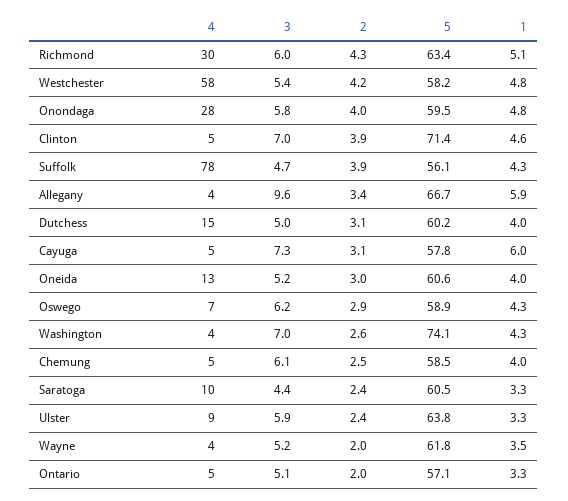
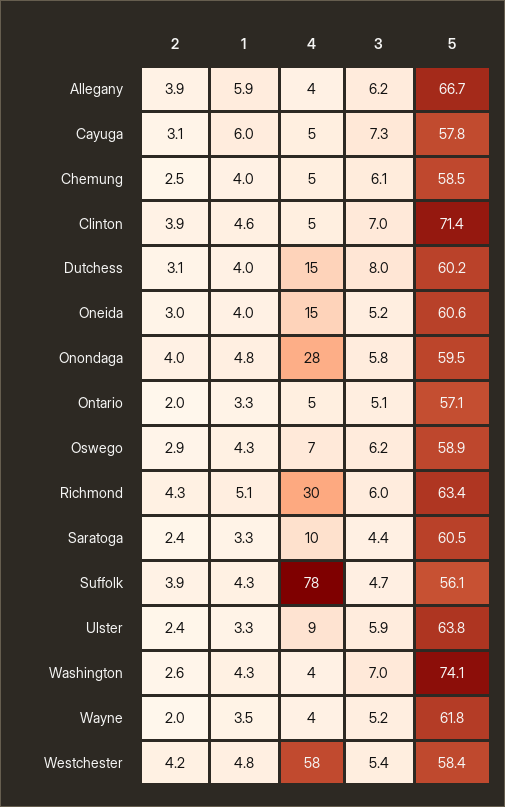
  {
    "4": {
      "Richmond": 30,
      "Westchester": 58,
      "Onondaga": 28,
      "Clinton": 5,
      "Suffolk": 78,
      "Allegany": 4,
      "Dutchess": 15,
      "Cayuga": 5,
-     "Oneida": 13,
+     "Oneida": 15,
      "Oswego": 7,
      "Washington": 4,
      "Chemung": 5,
      "Saratoga": 10,
      "Ulster": 9,
      "Wayne": 4,
      "Ontario": 5
    },
    "3": {
      "Richmond": 6,
      "Westchester": 5.4,
      "Onondaga": 5.8,
      "Clinton": 7,
      "Suffolk": 4.7,
-     "Allegany": 9.6,
+     "Allegany": 6.2,
-     "Dutchess": 5,
+     "Dutchess": 8,
      "Cayuga": 7.3,
      "Oneida": 5.2,
      "Oswego": 6.2,
      "Washington": 7,
      "Chemung": 6.1,
      "Saratoga": 4.4,
      "Ulster": 5.9,
      "Wayne": 5.2,
      "Ontario": 5.1
    },
    "2": {
      "Richmond": 4.3,
      "Westchester": 4.2,
      "Onondaga": 4,
      "Clinton": 3.9,
      "Suffolk": 3.9,
-     "Allegany": 3.4,
+     "Allegany": 3.9,
      "Dutchess": 3.1,
      "Cayuga": 3.1,
      "Oneida": 3,
      "Oswego": 2.9,
      "Washington": 2.6,
      "Chemung": 2.5,
      "Saratoga": 2.4,
      "Ulster": 2.4,
      "Wayne": 2,
      "Ontario": 2
    },
    "5": {
      "Richmond": 63.4,
-     "Westchester": 58.2,
+     "Westchester": 58.4,
      "Onondaga": 59.5,
      "Clinton": 71.4,
      "Suffolk": 56.1,
      "Allegany": 66.7,
      "Dutchess": 60.2,
      "Cayuga": 57.8,
      "Oneida": 60.6,
      "Oswego": 58.9,
      "Washington": 74.1,
      "Chemung": 58.5,
      "Saratoga": 60.5,
      "Ulster": 63.8,
      "Wayne": 61.8,
      "Ontario": 57.1
    },
    "1": {
      "Richmond": 5.1,
      "Westchester": 4.8,
      "Onondaga": 4.8,
      "Clinton": 4.6,
      "Suffolk": 4.3,
      "Allegany": 5.9,
      "Dutchess": 4,
      "Cayuga": 6,
      "Oneida": 4,
      "Oswego": 4.3,
      "Washington": 4.3,
      "Chemung": 4,
      "Saratoga": 3.3,
      "Ulster": 3.3,
      "Wayne": 3.5,
      "Ontario": 3.3
    }
  }

